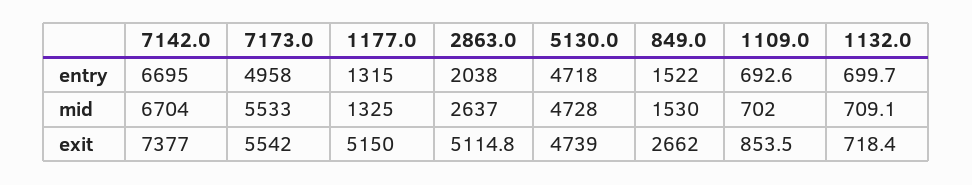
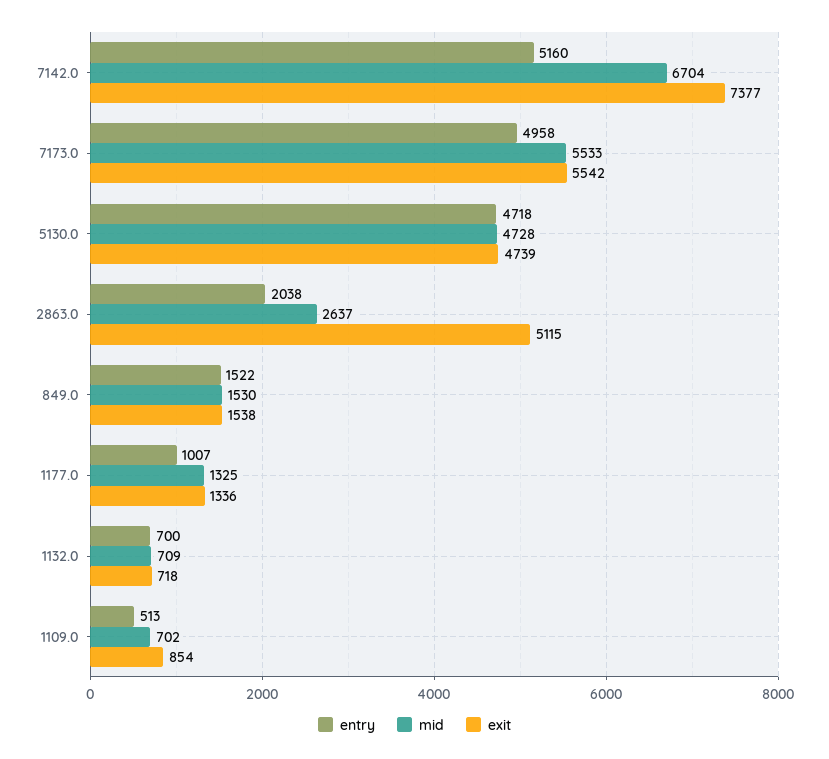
  {
    "entry": {
-     "7142.0": 6695,
+     "7142.0": 5160,
      "7173.0": 4958,
-     "1177.0": 1315,
+     "1177.0": 1007,
      "2863.0": 2038,
      "5130.0": 4718,
      "849.0": 1522,
-     "1109.0": 692.6,
+     "1109.0": 513,
      "1132.0": 699.7
    },
    "mid": {
      "7142.0": 6704,
      "7173.0": 5533,
      "1177.0": 1325,
      "2863.0": 2637,
      "5130.0": 4728,
      "849.0": 1530,
      "1109.0": 702,
      "1132.0": 709.1
    },
    "exit": {
      "7142.0": 7377,
      "7173.0": 5542,
-     "1177.0": 5150,
+     "1177.0": 1336,
      "2863.0": 5114.8,
      "5130.0": 4739,
-     "849.0": 2662,
+     "849.0": 1538,
      "1109.0": 853.5,
      "1132.0": 718.4
    }
  }

